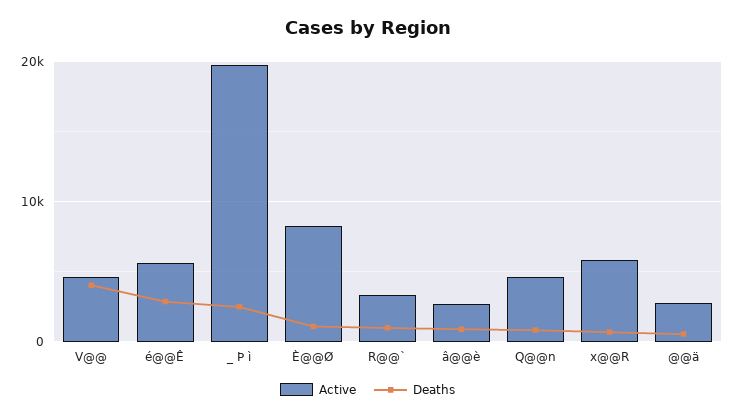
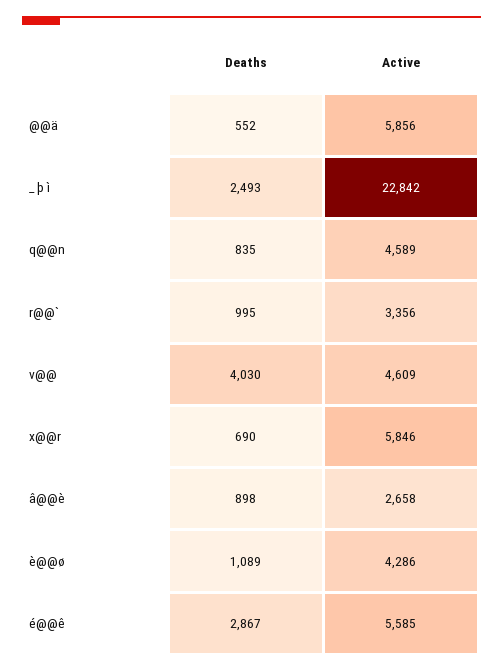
  {
    "Active": {
      "V@@": 4609,
      "é@@Ê": 5585,
-     "_ Þ ì": 20000,
+     "_ Þ ì": 22842,
-     "È@@Ø": 8000,
+     "È@@Ø": 4286,
      "R@@`": 3356,
      "â@@è": 2658,
      "Q@@n": 4589,
      "x@@R": 5846,
-     "@@ä": 3000
+     "@@ä": 5856
    },
    "Deaths": {
      "V@@": 4030,
      "é@@Ê": 2867,
      "_ Þ ì": 2493,
      "È@@Ø": 1089,
      "R@@`": 995,
      "â@@è": 898,
      "Q@@n": 835,
      "x@@R": 690,
      "@@ä": 552
    }
  }

